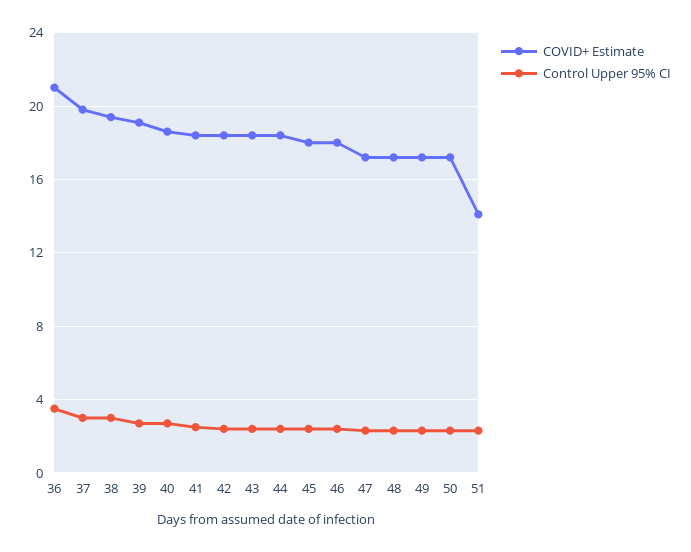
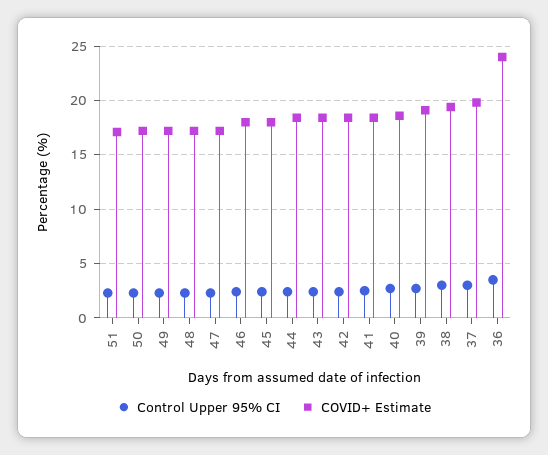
  {
    "COVID+ Estimate": {
-     "36": 21,
+     "36": 24,
      "37": 20,
      "38": 19.5,
      "39": 19,
      "40": 18.5,
      "41": 18.5,
      "42": 18.5,
      "43": 18.5,
      "44": 18.5,
      "45": 18,
      "46": 18,
      "47": 17,
      "48": 17,
      "49": 17,
      "50": 17,
-     "51": 14
+     "51": 17
    },
    "Control Upper 95% CI": {
      "36": 3.5,
      "37": 3,
      "38": 3,
      "39": 2.5,
      "40": 2.5,
      "41": 2.5,
      "42": 2.5,
      "43": 2.5,
      "44": 2.5,
      "45": 2.5,
      "46": 2.5,
      "47": 2.5,
      "48": 2.5,
      "49": 2.5,
      "50": 2.5,
      "51": 2.5
    }
  }

